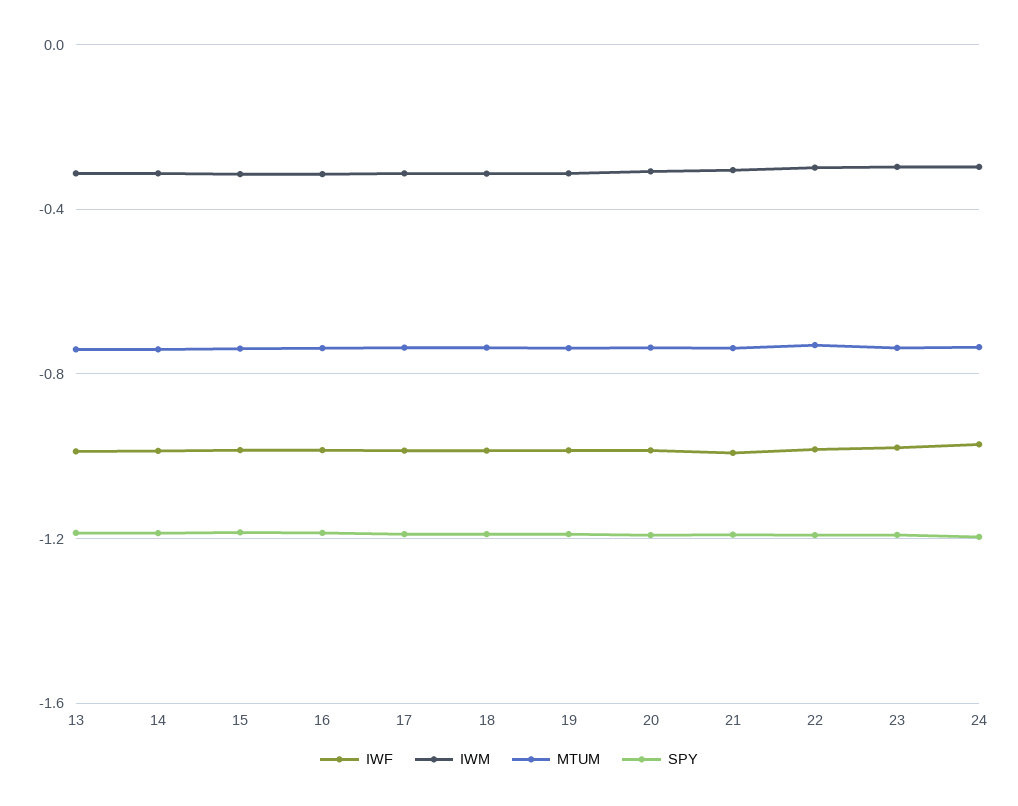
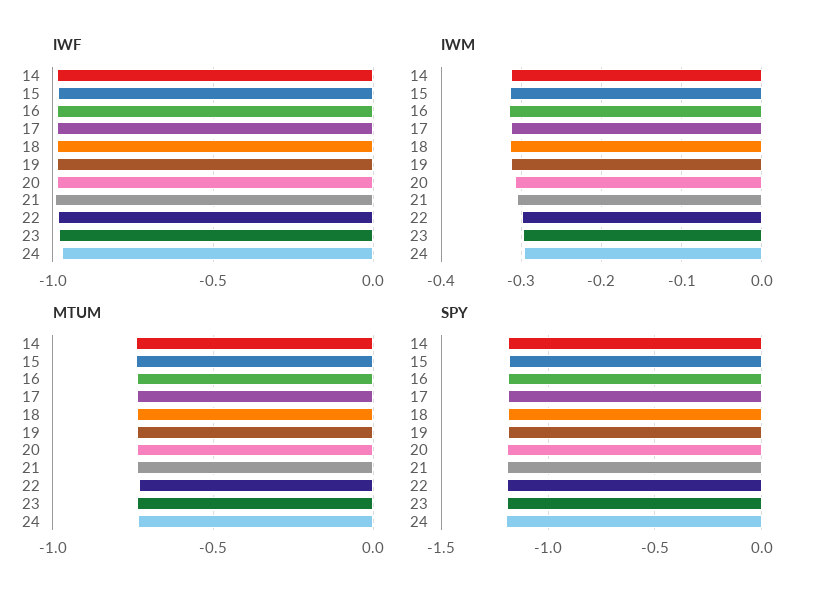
  {
    "IWF": {
-     "13": -1,
      "14": -1,
      "15": -1,
      "16": -1,
      "17": -1,
      "18": -1,
      "19": -1,
      "20": -1,
      "21": -1,
      "22": -1,
      "23": -1,
      "24": -0.95
    },
    "IWM": {
-     "13": -0.3,
      "14": -0.31,
      "15": -0.31,
      "16": -0.31,
      "17": -0.31,
      "18": -0.31,
      "19": -0.31,
      "20": -0.31,
      "21": -0.31,
      "22": -0.3,
      "23": -0.3,
      "24": -0.3
    },
    "MTUM": {
-     "13": -0.75,
      "14": -0.75,
      "15": -0.75,
      "16": -0.75,
      "17": -0.75,
      "18": -0.75,
      "19": -0.75,
      "20": -0.75,
      "21": -0.75,
      "22": -0.75,
      "23": -0.75,
      "24": -0.75
    },
    "SPY": {
-     "13": -1.2,
      "14": -1.2,
      "15": -1.2,
      "16": -1.2,
      "17": -1.2,
      "18": -1.2,
      "19": -1.2,
      "20": -1.2,
      "21": -1.2,
      "22": -1.2,
      "23": -1.2,
      "24": -1.2
    }
  }

